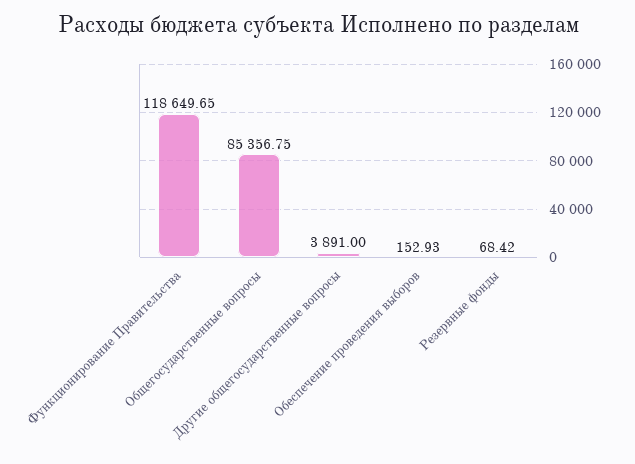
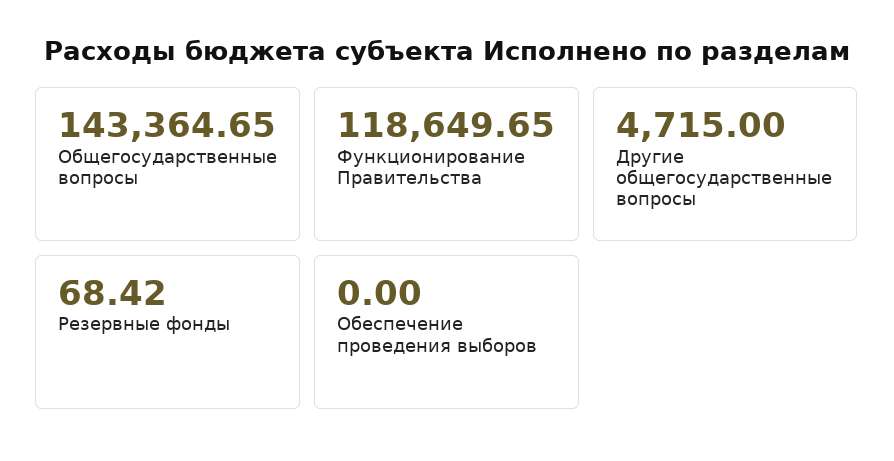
  {
    "Функционирование Правительства": 118649.65,
-   "Общегосударственные вопросы": 85356.75,
+   "Общегосударственные вопросы": 143364.65,
-   "Другие общегосударственные вопросы": 3891,
+   "Другие общегосударственные вопросы": 4715,
-   "Обеспечение проведения выборов": 152.93,
+   "Обеспечение проведения выборов": 0,
    "Резервные фонды": 68.42
  }

